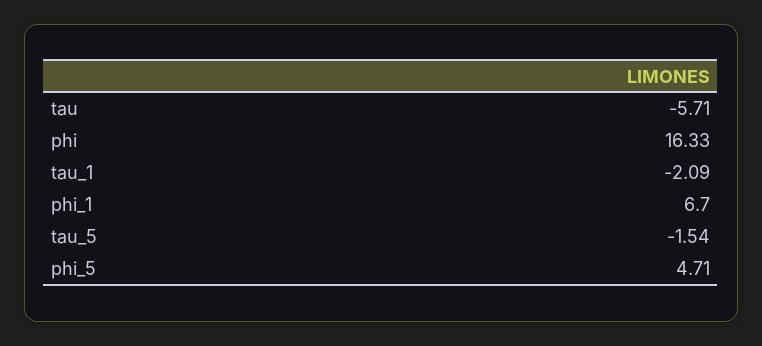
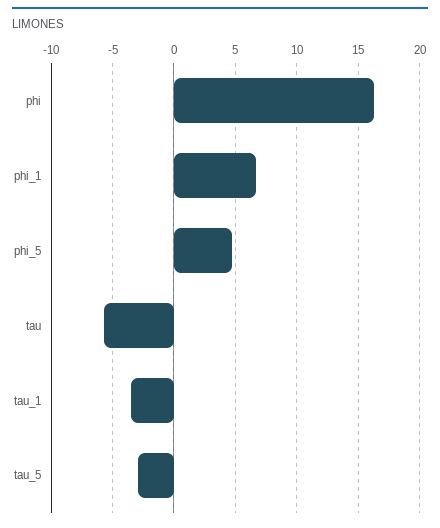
  {
    "tau": -5.71,
    "phi": 16.33,
-   "tau_1": -2.09,
+   "tau_1": -3.5,
    "phi_1": 6.7,
-   "tau_5": -1.54,
+   "tau_5": -3,
    "phi_5": 4.71
  }

